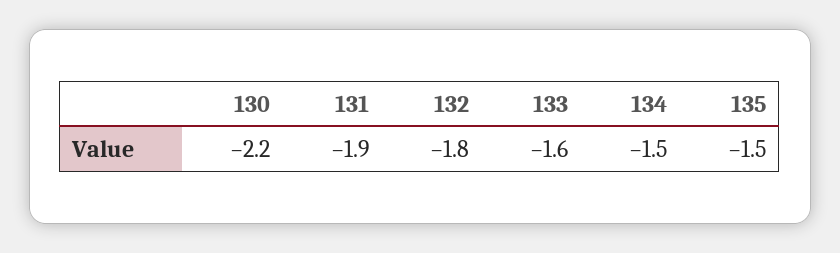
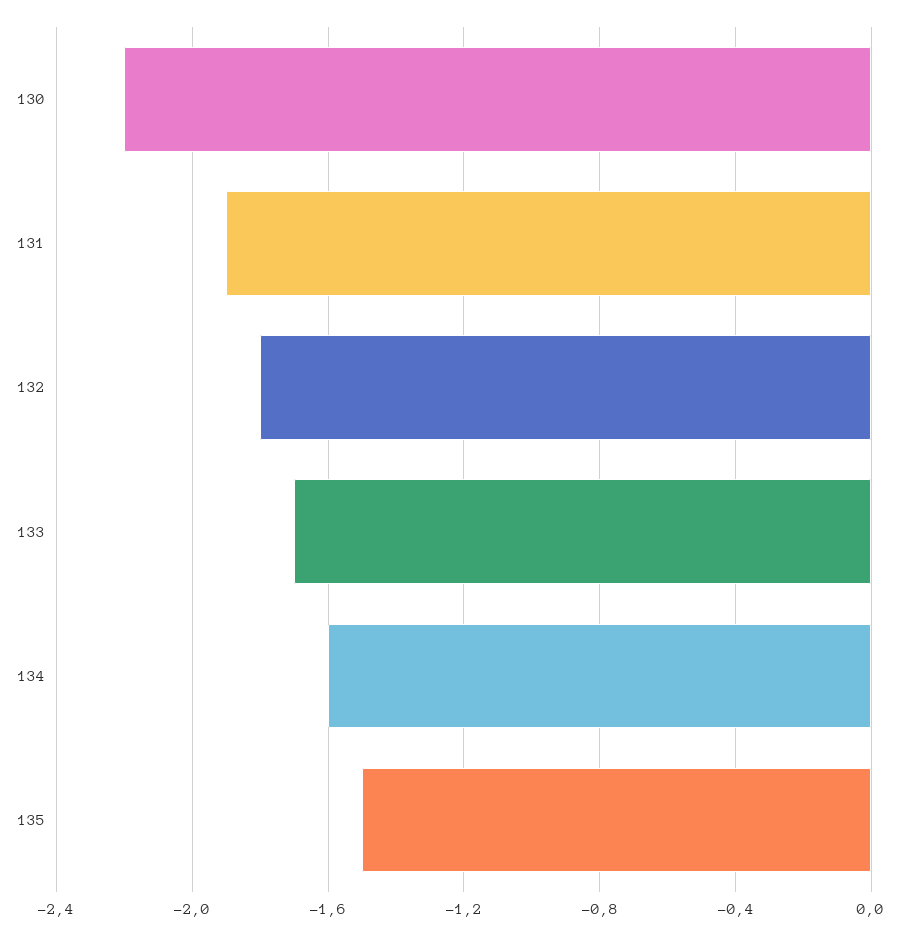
  {
    "130": -2.2,
    "131": -1.9,
    "132": -1.8,
-   "133": -1.6,
+   "133": -1.7,
-   "134": -1.5,
+   "134": -1.6,
    "135": -1.5
  }

